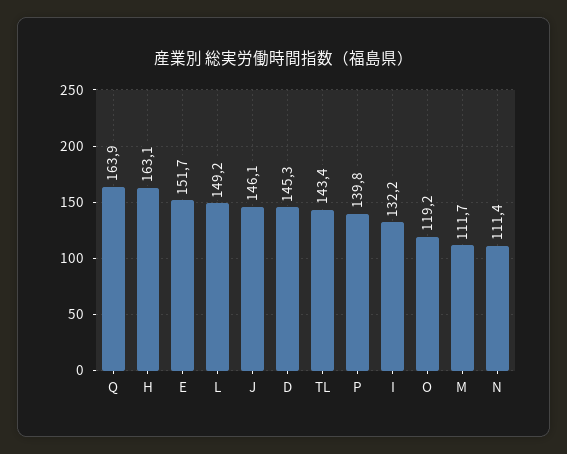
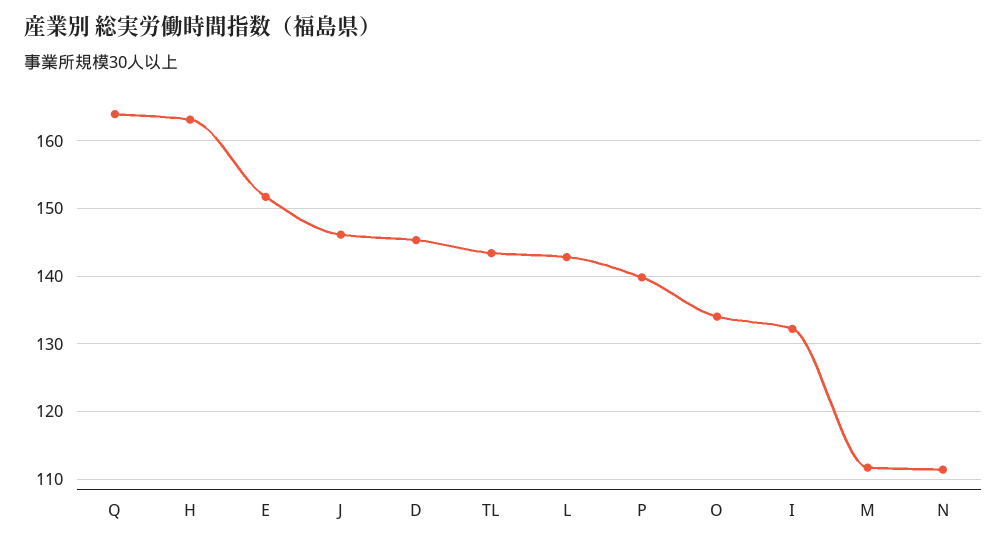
  {
    "Q": 163.9,
    "H": 163.1,
    "E": 151.7,
-   "L": 149.2,
+   "L": 143,
    "J": 146.1,
    "D": 145.3,
    "TL": 143.4,
    "P": 139.8,
    "I": 132.2,
-   "O": 119.2,
+   "O": 134,
    "M": 111.7,
    "N": 111.4
  }

